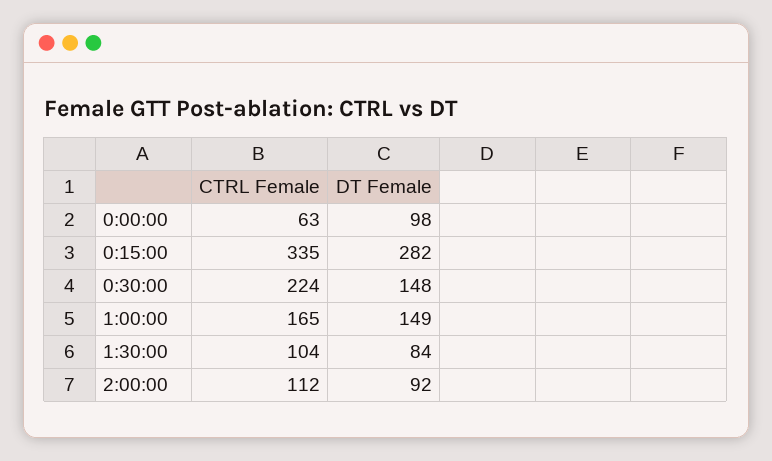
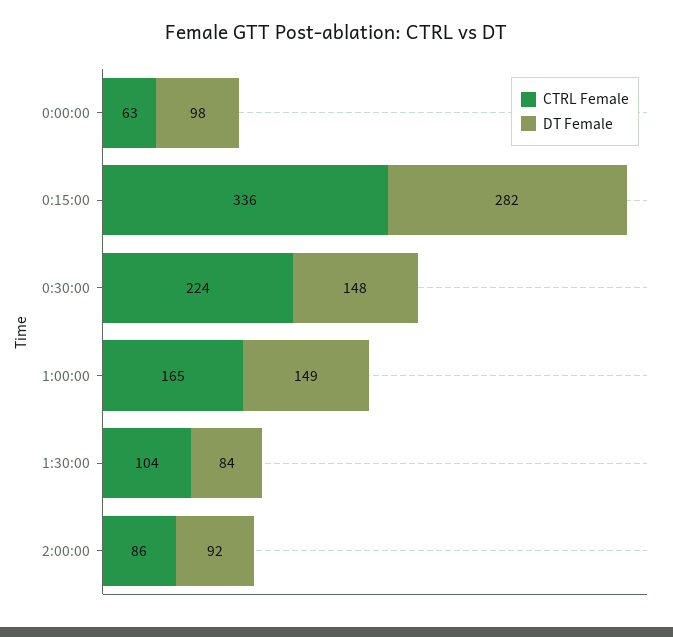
  {
    "CTRL Female": {
      "0:00:00": 63,
-     "0:15:00": 335,
+     "0:15:00": 336,
      "0:30:00": 224,
      "1:00:00": 165,
      "1:30:00": 104,
-     "2:00:00": 112
+     "2:00:00": 86
    },
    "DT Female": {
      "0:00:00": 98,
      "0:15:00": 282,
      "0:30:00": 148,
      "1:00:00": 149,
      "1:30:00": 84,
      "2:00:00": 92
    }
  }

